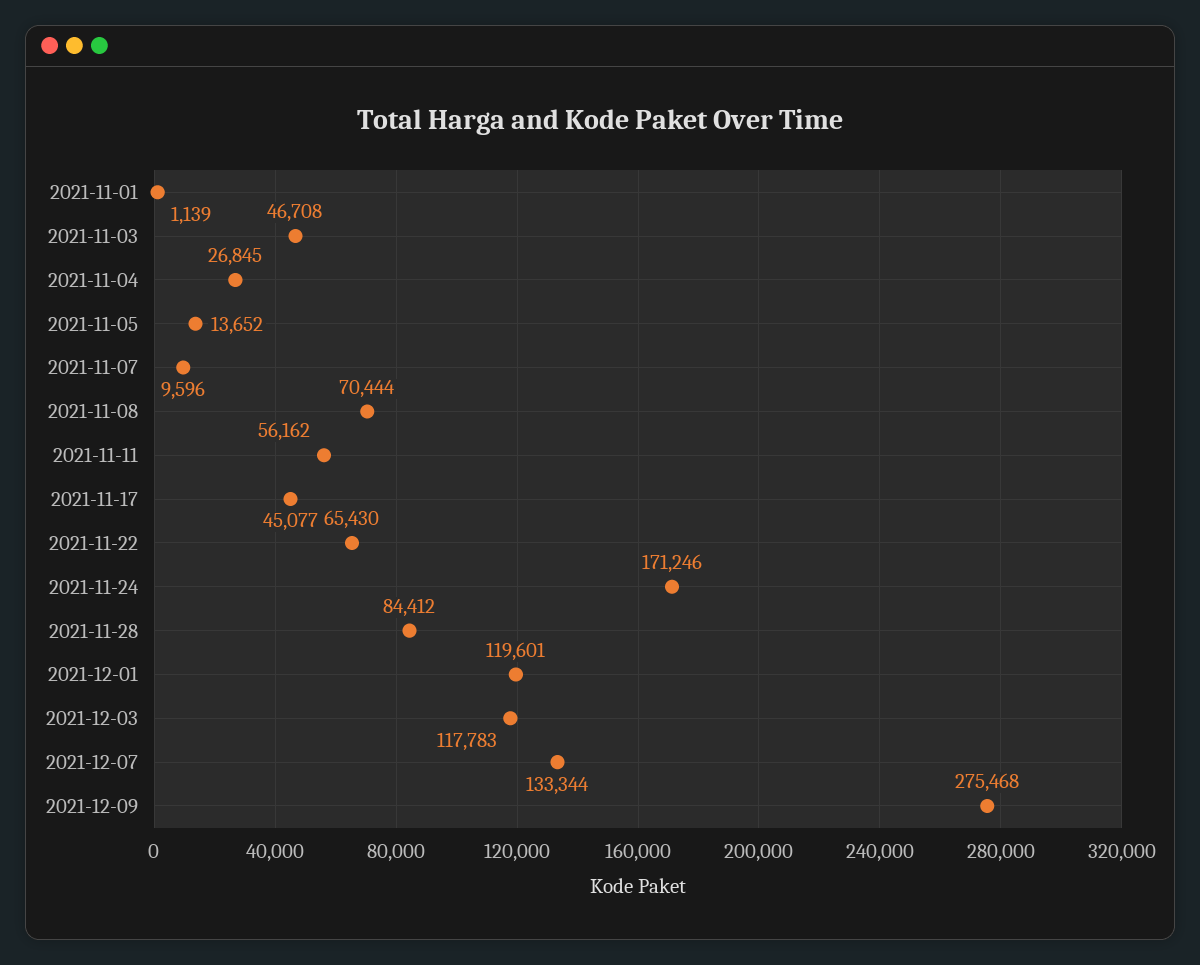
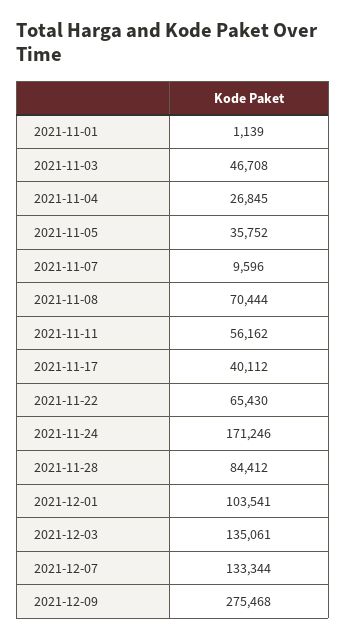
  {
    "2021-11-01": 1139,
    "2021-11-03": 46708,
    "2021-11-04": 26845,
-   "2021-11-05": 13652,
+   "2021-11-05": 35752,
    "2021-11-07": 9596,
    "2021-11-08": 70444,
    "2021-11-11": 56162,
-   "2021-11-17": 45077,
+   "2021-11-17": 40112,
    "2021-11-22": 65430,
    "2021-11-24": 171246,
    "2021-11-28": 84412,
-   "2021-12-01": 119601,
+   "2021-12-01": 103541,
-   "2021-12-03": 117783,
+   "2021-12-03": 135061,
    "2021-12-07": 133344,
    "2021-12-09": 275468
  }

